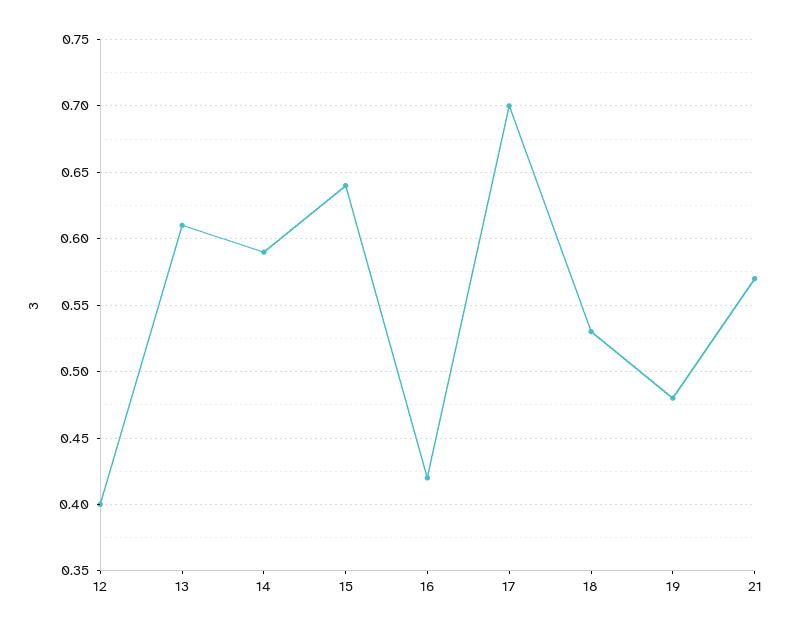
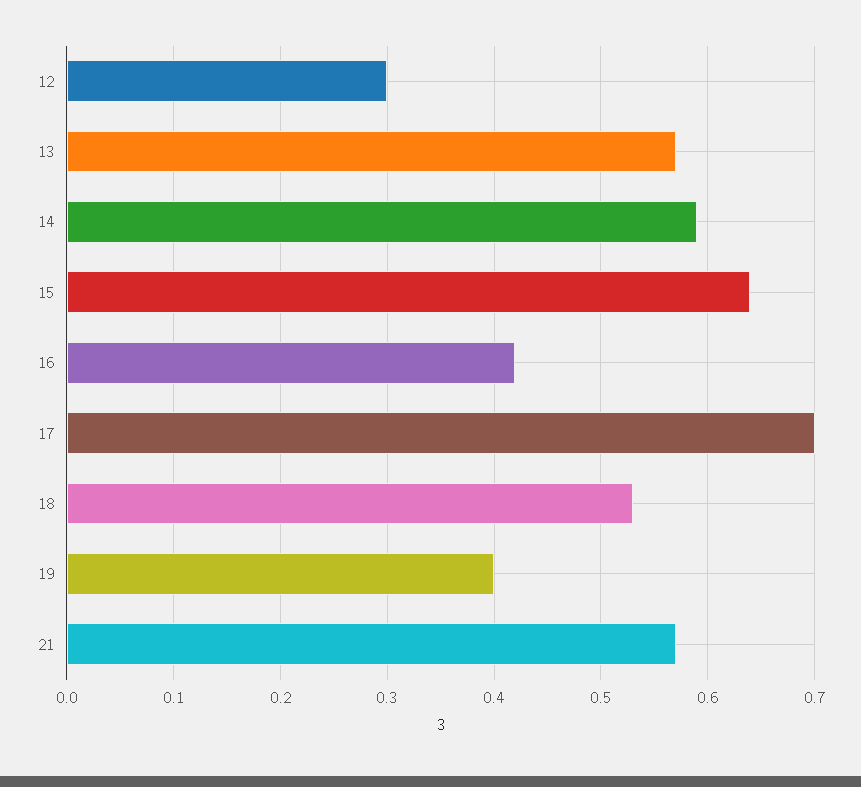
  {
-   "12": 0.4,
+   "12": 0.3,
-   "13": 0.61,
+   "13": 0.57,
    "14": 0.59,
    "15": 0.64,
    "16": 0.42,
    "17": 0.7,
    "18": 0.53,
-   "19": 0.48,
+   "19": 0.4,
    "21": 0.57
  }

